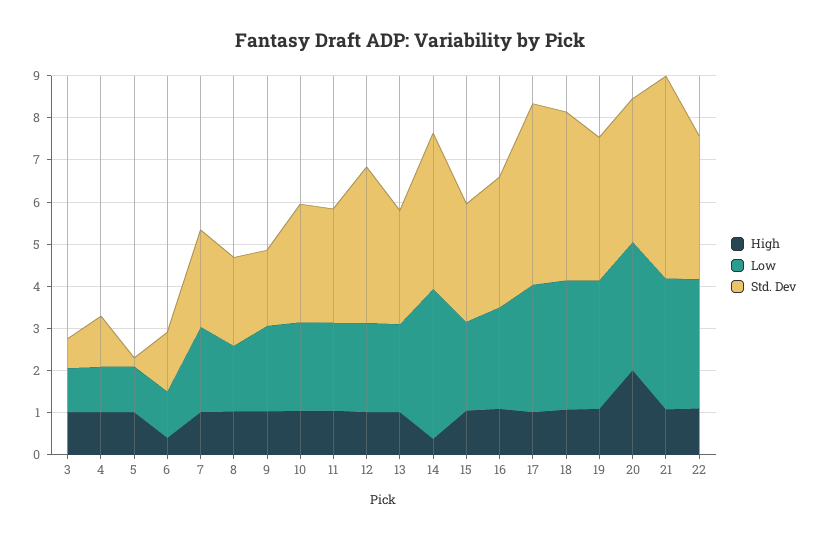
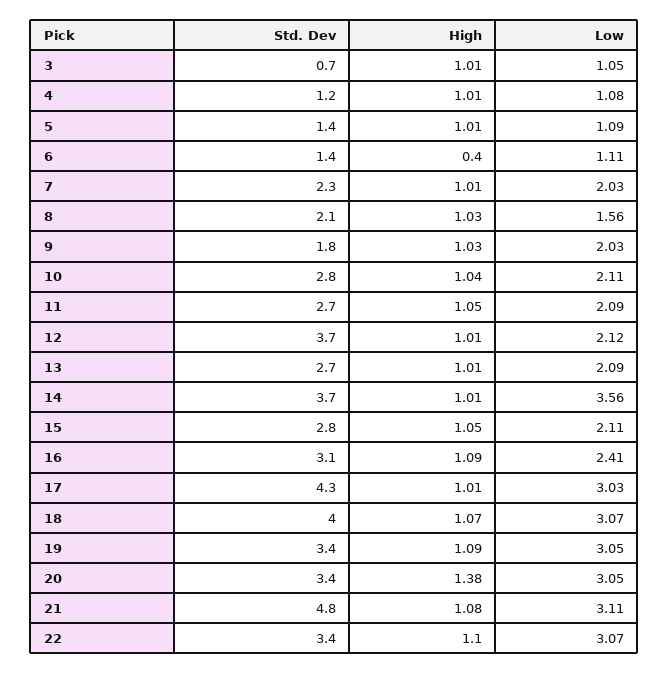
  {
    "High": {
      "3": 1.01,
      "4": 1.01,
      "5": 1.01,
      "6": 0.4,
      "7": 1.01,
      "8": 1.03,
      "9": 1.03,
      "10": 1.04,
      "11": 1.05,
      "12": 1.01,
      "13": 1.01,
-     "14": 0.4,
+     "14": 1.01,
      "15": 1.05,
      "16": 1.09,
      "17": 1.01,
      "18": 1.07,
      "19": 1.09,
-     "20": 2,
+     "20": 1.38,
      "21": 1.08,
      "22": 1.1
    },
    "Low": {
      "3": 1.05,
      "4": 1.08,
      "5": 1.09,
      "6": 1.11,
      "7": 2.03,
      "8": 1.56,
      "9": 2.03,
      "10": 2.11,
      "11": 2.09,
      "12": 2.12,
      "13": 2.09,
      "14": 3.56,
      "15": 2.11,
      "16": 2.41,
      "17": 3.03,
      "18": 3.07,
      "19": 3.05,
      "20": 3.05,
      "21": 3.11,
      "22": 3.07
    },
    "Std. Dev": {
      "3": 0.7,
      "4": 1.2,
-     "5": 0.2,
+     "5": 1.4,
      "6": 1.4,
      "7": 2.3,
      "8": 2.1,
      "9": 1.8,
      "10": 2.8,
      "11": 2.7,
      "12": 3.7,
      "13": 2.7,
      "14": 3.7,
      "15": 2.8,
      "16": 3.1,
      "17": 4.3,
      "18": 4,
      "19": 3.4,
      "20": 3.4,
      "21": 4.8,
      "22": 3.4
    }
  }

